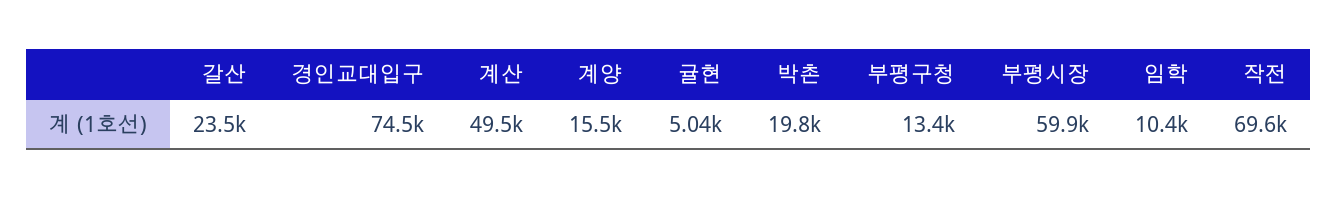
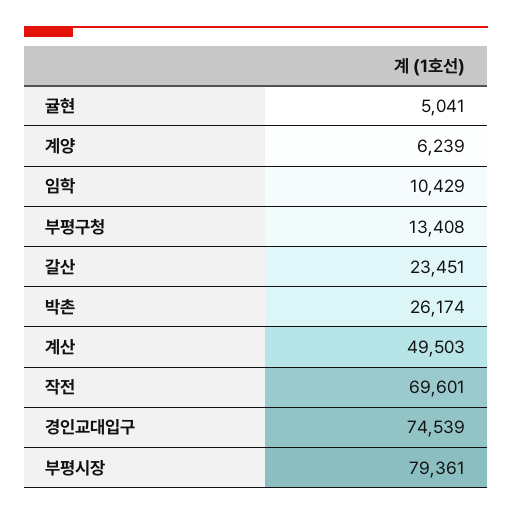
  {
    "갈산": 23451,
    "경인교대입구": 74539,
    "계산": 49503,
-   "계양": 15500,
+   "계양": 6239,
    "귤현": 5041,
-   "박촌": 19800,
+   "박촌": 26174,
    "부평구청": 13408,
-   "부평시장": 59900,
+   "부평시장": 79361,
    "임학": 10429,
    "작전": 69601
  }

